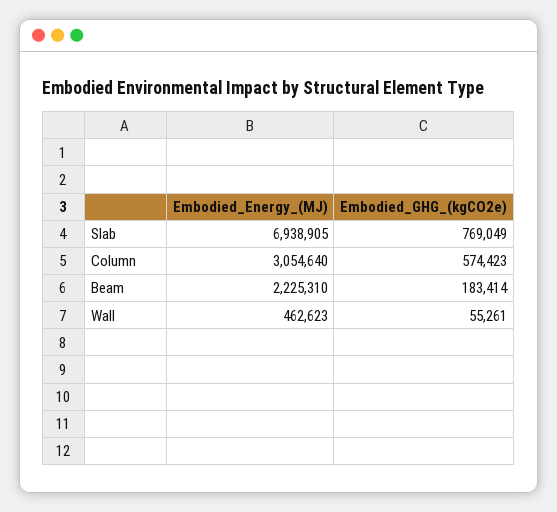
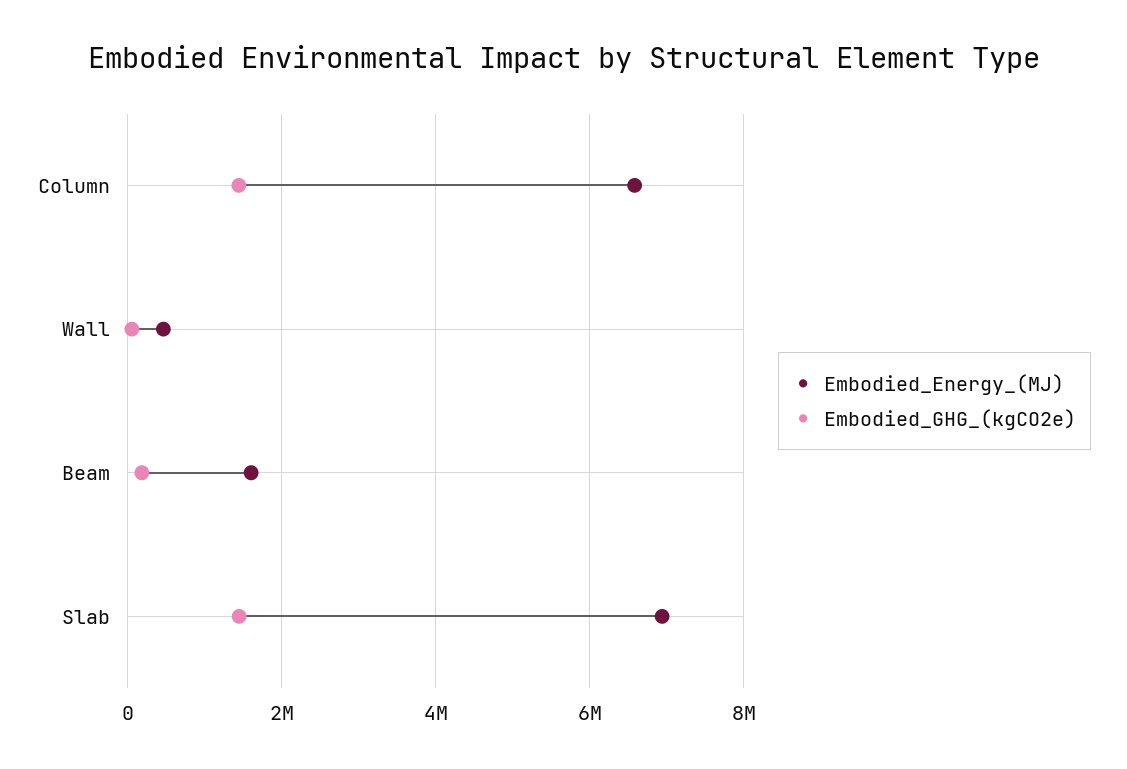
  {
    "Embodied_Energy_(MJ)": {
      "Slab": 6938905,
-     "Column": 3054640,
+     "Column": 6600000,
-     "Beam": 2225310,
+     "Beam": 1600000,
      "Wall": 462623
    },
    "Embodied_GHG_(kgCO2e)": {
-     "Slab": 769049,
+     "Slab": 1400000,
-     "Column": 574423,
+     "Column": 1400000,
      "Beam": 183414,
      "Wall": 55261
    }
  }

